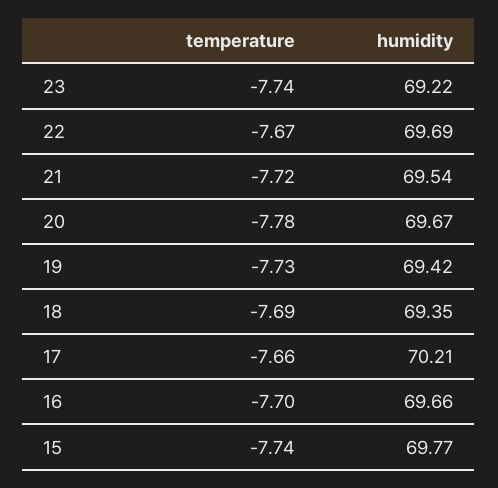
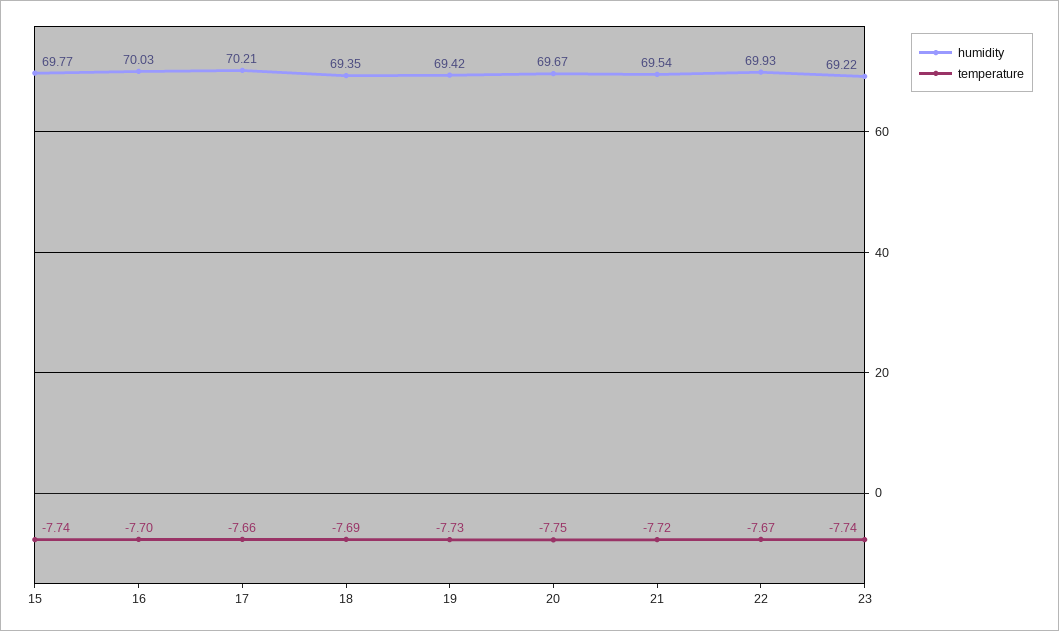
  {
    "temperature": {
      "23": -7.74,
      "22": -7.67,
      "21": -7.72,
-     "20": -7.78,
+     "20": -7.75,
      "19": -7.73,
      "18": -7.69,
      "17": -7.66,
      "16": -7.7,
      "15": -7.74
    },
    "humidity": {
      "23": 69.22,
-     "22": 69.69,
+     "22": 69.93,
      "21": 69.54,
      "20": 69.67,
      "19": 69.42,
      "18": 69.35,
      "17": 70.21,
-     "16": 69.66,
+     "16": 70.03,
      "15": 69.77
    }
  }

